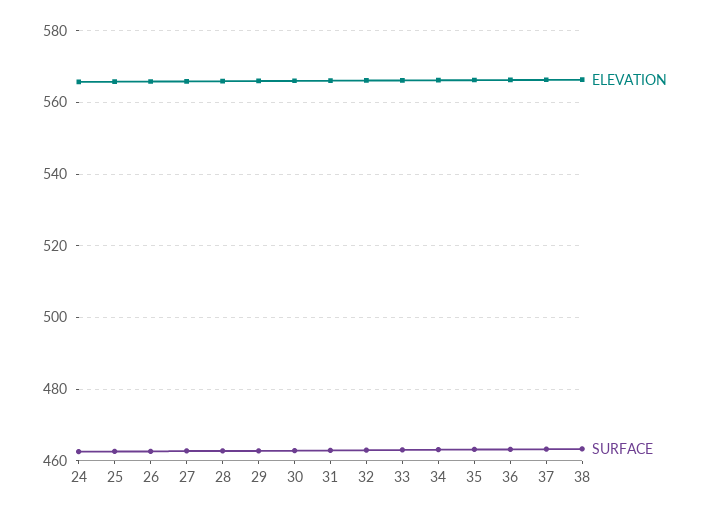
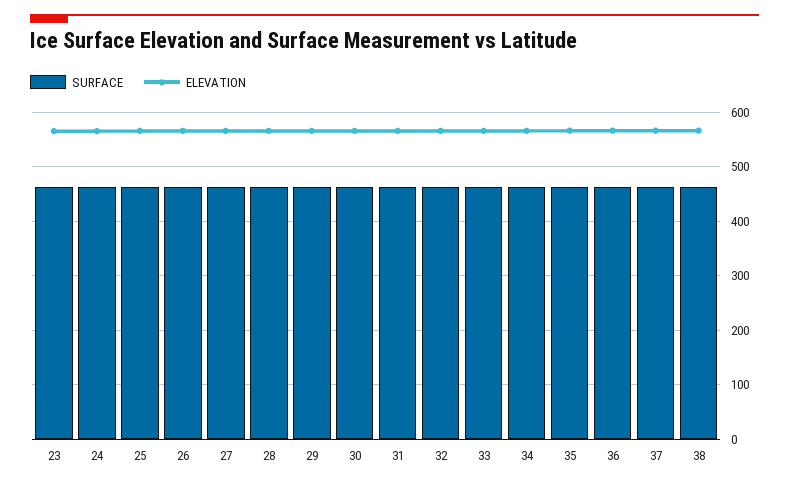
  {
    "ELEVATION": {
      "24": 566,
      "25": 566,
      "26": 566,
      "27": 566,
      "28": 566,
      "29": 566,
      "30": 566,
      "31": 566,
      "32": 566,
      "33": 566,
      "34": 566,
      "35": 566,
      "36": 566,
      "37": 566,
-     "38": 566
+     "38": 566,
+     "23": 560
    },
    "SURFACE": {
      "24": 462,
      "25": 462,
      "26": 462,
      "27": 462,
      "28": 462,
      "29": 462,
      "30": 462,
      "31": 462,
      "32": 464,
      "33": 464,
      "34": 464,
      "35": 464,
      "36": 464,
      "37": 464,
-     "38": 464
+     "38": 464,
+     "23": 460
    }
  }

